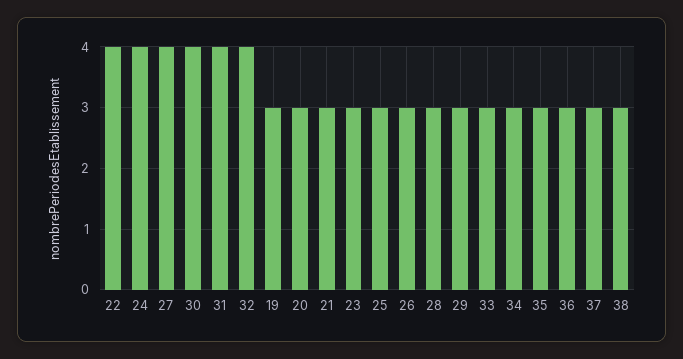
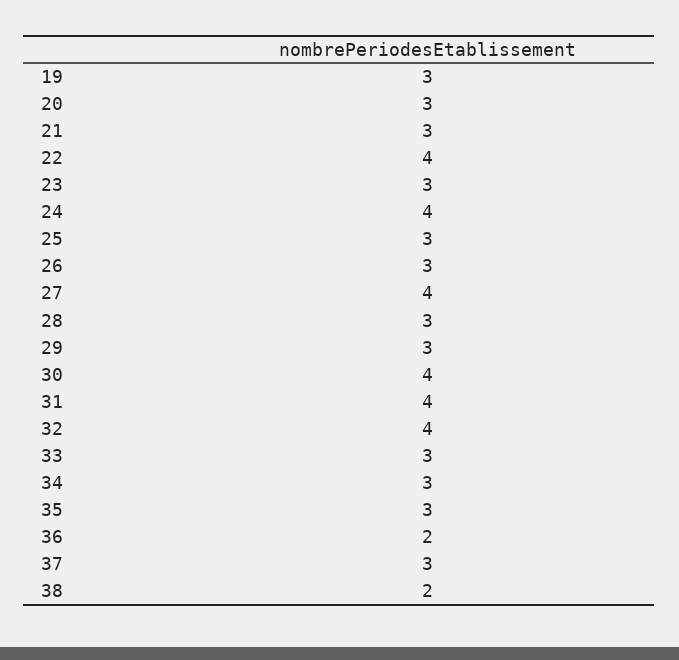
  {
    "22": 4,
    "24": 4,
    "27": 4,
    "30": 4,
    "31": 4,
    "32": 4,
    "19": 3,
    "20": 3,
    "21": 3,
    "23": 3,
    "25": 3,
    "26": 3,
    "28": 3,
    "29": 3,
    "33": 3,
    "34": 3,
    "35": 3,
-   "36": 3,
+   "36": 2,
    "37": 3,
-   "38": 3
+   "38": 2
  }

